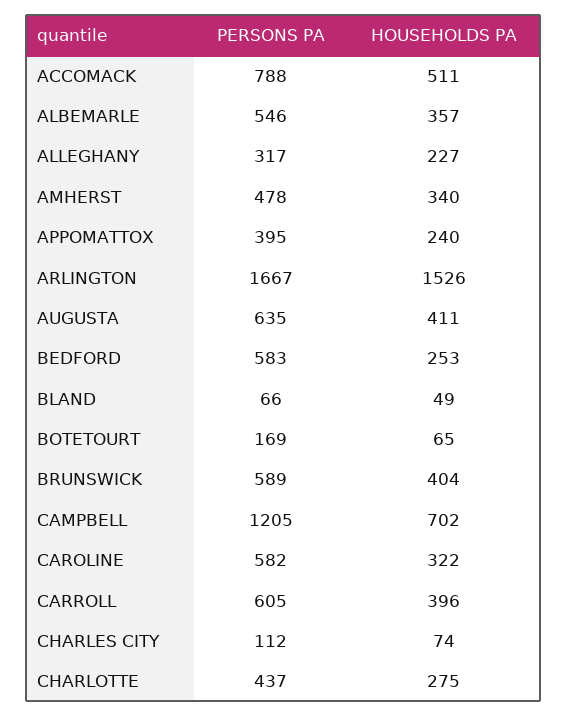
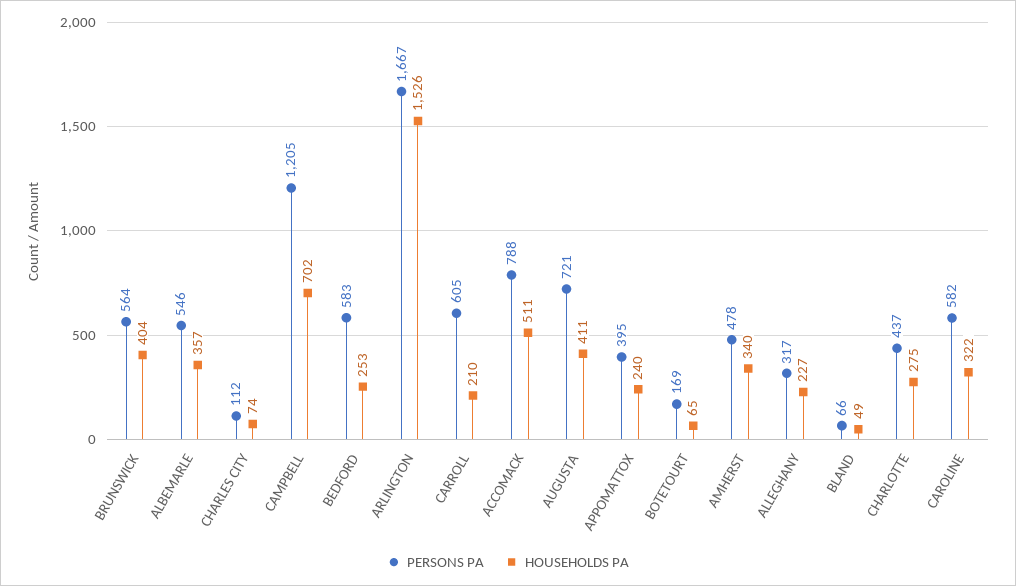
  {
    "PERSONS PA": {
      "ACCOMACK": 788,
      "ALBEMARLE": 546,
      "ALLEGHANY": 317,
      "AMHERST": 478,
      "APPOMATTOX": 395,
      "ARLINGTON": 1667,
-     "AUGUSTA": 635,
+     "AUGUSTA": 721,
      "BEDFORD": 583,
      "BLAND": 66,
      "BOTETOURT": 169,
-     "BRUNSWICK": 589,
+     "BRUNSWICK": 564,
      "CAMPBELL": 1205,
      "CAROLINE": 582,
      "CARROLL": 605,
      "CHARLES CITY": 112,
      "CHARLOTTE": 437
    },
    "HOUSEHOLDS PA": {
      "ACCOMACK": 511,
      "ALBEMARLE": 357,
      "ALLEGHANY": 227,
      "AMHERST": 340,
      "APPOMATTOX": 240,
      "ARLINGTON": 1526,
      "AUGUSTA": 411,
      "BEDFORD": 253,
      "BLAND": 49,
      "BOTETOURT": 65,
      "BRUNSWICK": 404,
      "CAMPBELL": 702,
      "CAROLINE": 322,
-     "CARROLL": 396,
+     "CARROLL": 210,
      "CHARLES CITY": 74,
      "CHARLOTTE": 275
    }
  }

